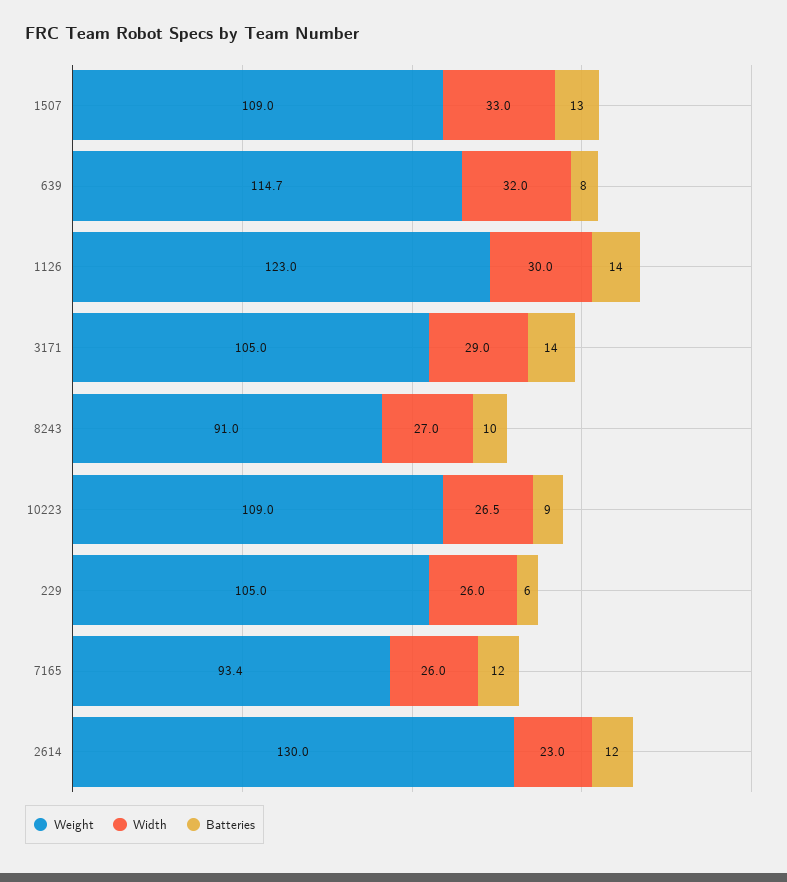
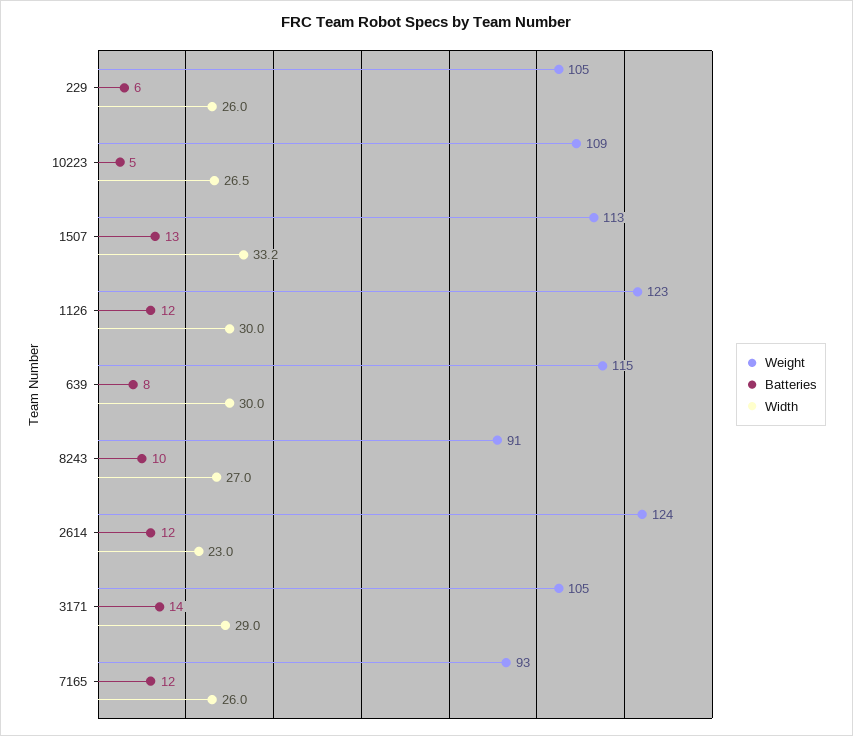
  {
    "Weight": {
-     "1507": 109,
+     "1507": 113,
      "639": 114.7,
      "1126": 123,
      "3171": 105,
      "8243": 91,
      "10223": 109,
      "229": 105,
      "7165": 93.4,
-     "2614": 130
+     "2614": 124
    },
    "Width": {
-     "1507": 33,
+     "1507": 33.2,
-     "639": 32,
+     "639": 30,
      "1126": 30,
      "3171": 29,
      "8243": 27,
      "10223": 26.5,
      "229": 26,
      "7165": 26,
      "2614": 23
    },
    "Batteries": {
      "1507": 13,
      "639": 8,
-     "1126": 14,
+     "1126": 12,
      "3171": 14,
      "8243": 10,
-     "10223": 9,
+     "10223": 5,
      "229": 6,
      "7165": 12,
      "2614": 12
    }
  }

